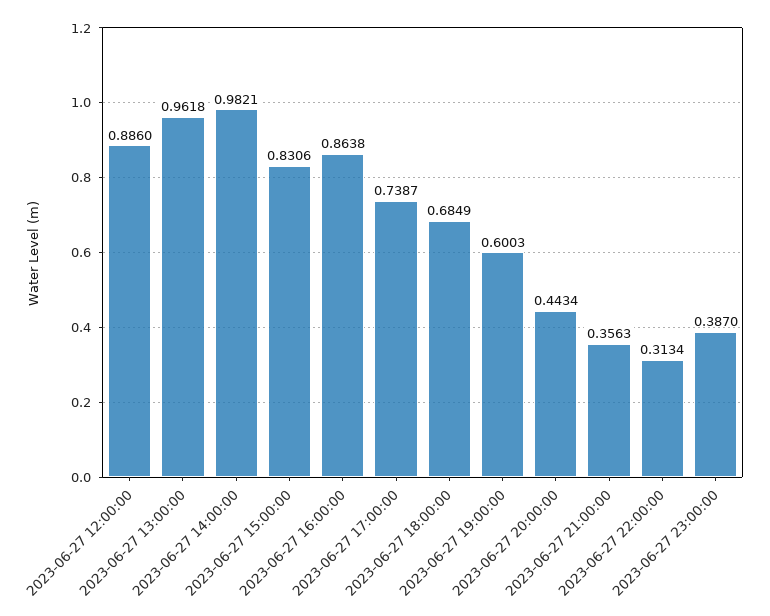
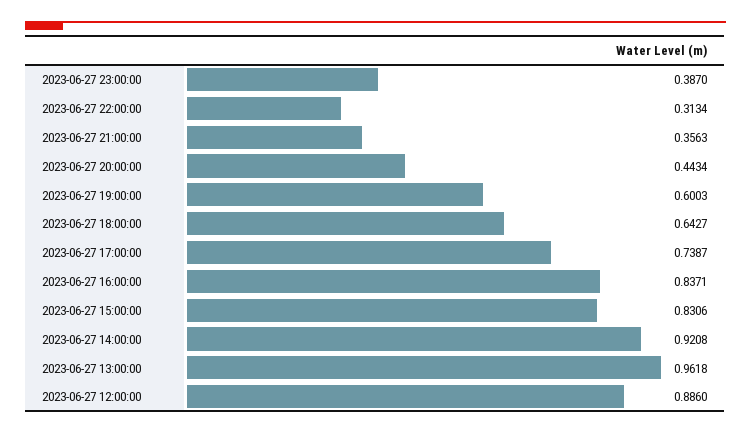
  {
    "2023-06-27 12:00:00": 0.886,
    "2023-06-27 13:00:00": 0.9618,
-   "2023-06-27 14:00:00": 0.9821,
+   "2023-06-27 14:00:00": 0.9208,
    "2023-06-27 15:00:00": 0.8306,
-   "2023-06-27 16:00:00": 0.8638,
+   "2023-06-27 16:00:00": 0.8371,
    "2023-06-27 17:00:00": 0.7387,
-   "2023-06-27 18:00:00": 0.6849,
+   "2023-06-27 18:00:00": 0.6427,
    "2023-06-27 19:00:00": 0.6003,
    "2023-06-27 20:00:00": 0.4434,
    "2023-06-27 21:00:00": 0.3563,
    "2023-06-27 22:00:00": 0.3134,
    "2023-06-27 23:00:00": 0.387
  }

